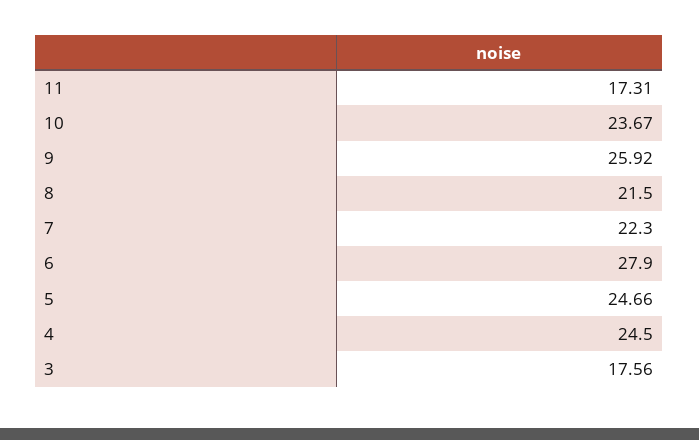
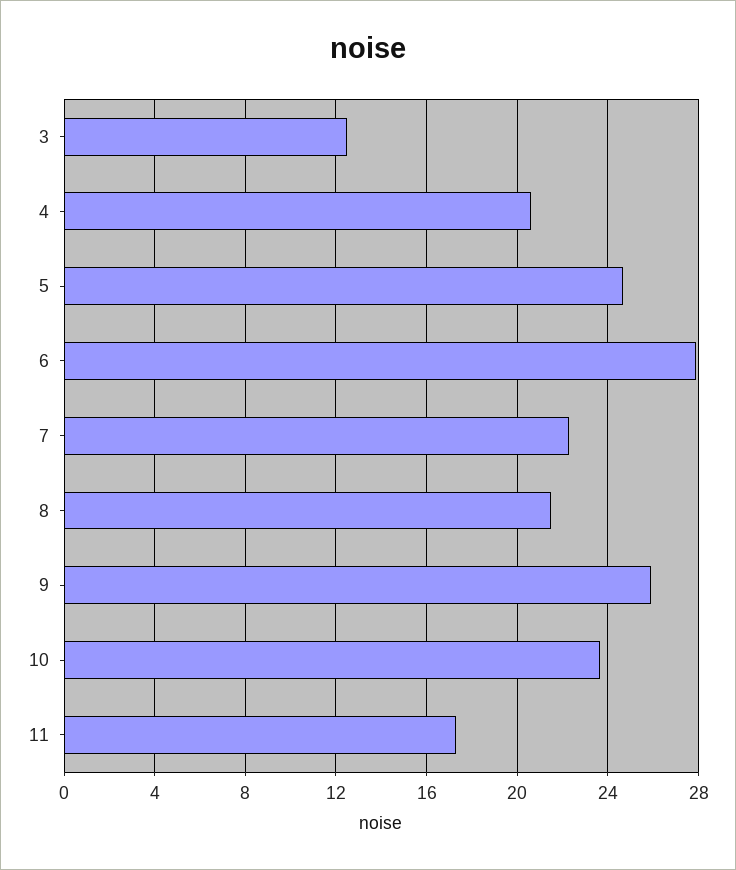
  {
    "11": 17.31,
    "10": 23.67,
    "9": 25.92,
    "8": 21.5,
    "7": 22.3,
    "6": 27.9,
    "5": 24.66,
-   "4": 24.5,
+   "4": 20.5,
-   "3": 17.56
+   "3": 12.5
  }

